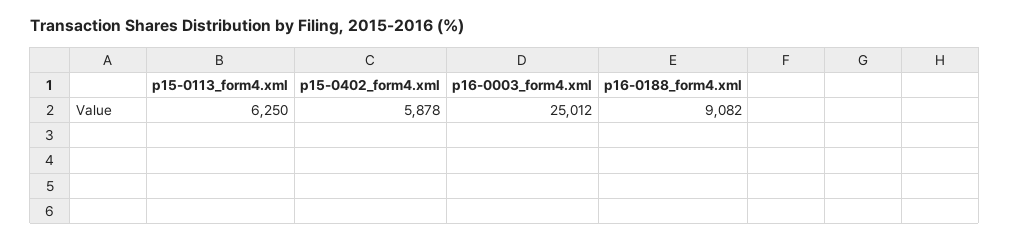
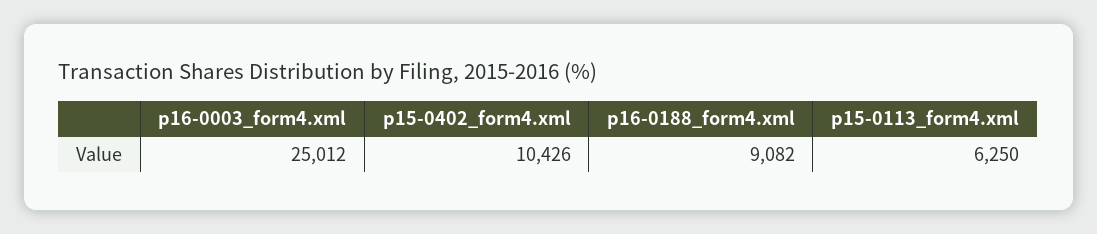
  {
    "p15-0113_form4.xml": 6250,
-   "p15-0402_form4.xml": 5878,
+   "p15-0402_form4.xml": 10426,
    "p16-0003_form4.xml": 25012,
    "p16-0188_form4.xml": 9082
  }

